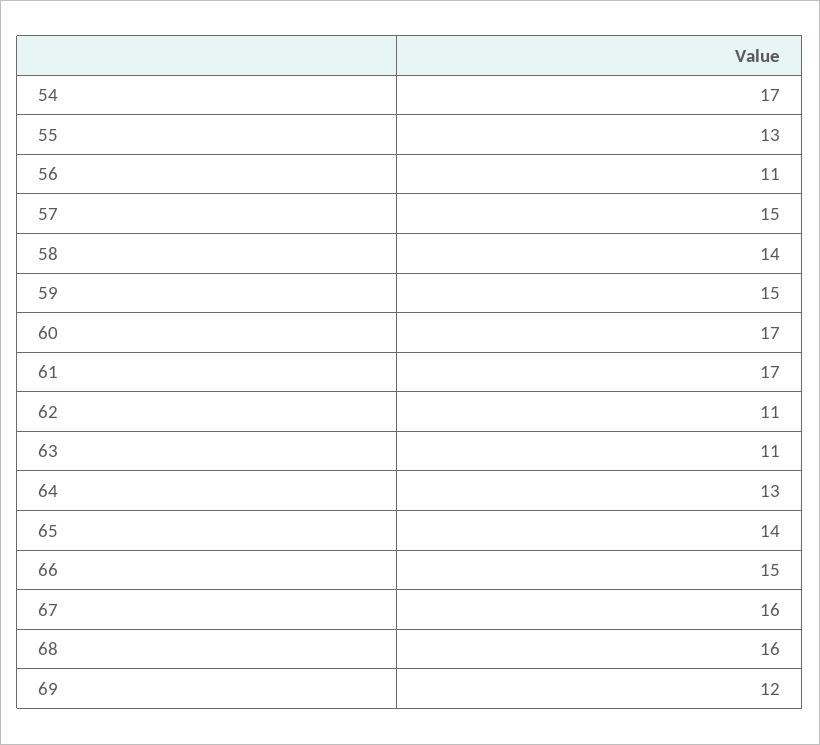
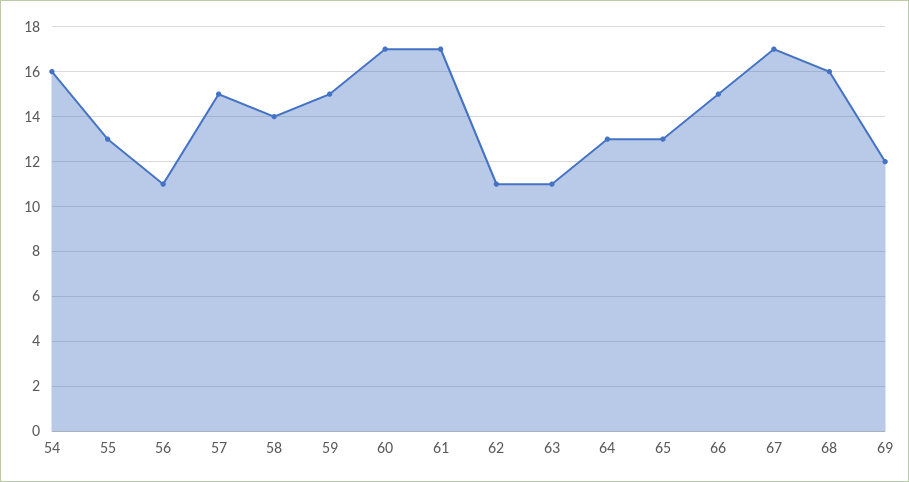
  {
-   "54": 17,
+   "54": 16,
    "55": 13,
    "56": 11,
    "57": 15,
    "58": 14,
    "59": 15,
    "60": 17,
    "61": 17,
    "62": 11,
    "63": 11,
    "64": 13,
-   "65": 14,
+   "65": 13,
    "66": 15,
-   "67": 16,
+   "67": 17,
    "68": 16,
    "69": 12
  }

